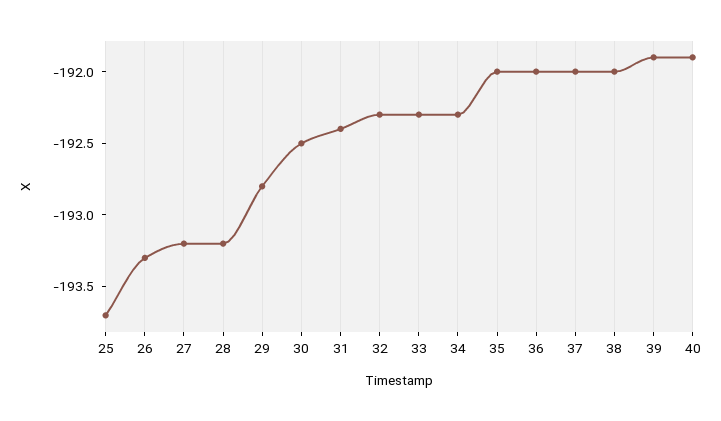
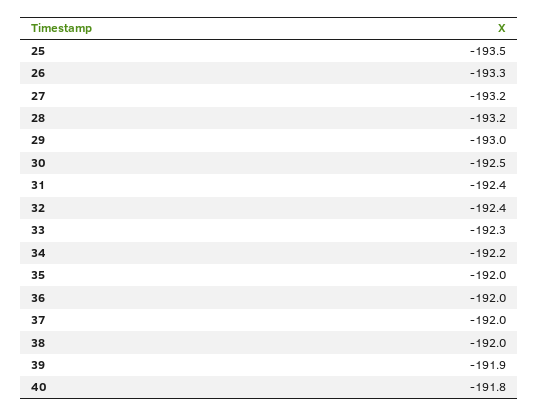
  {
-   "25": -193.7,
+   "25": -193.5,
    "26": -193.3,
    "27": -193.2,
    "28": -193.2,
-   "29": -192.8,
+   "29": -193,
    "30": -192.5,
    "31": -192.4,
-   "32": -192.3,
+   "32": -192.4,
    "33": -192.3,
-   "34": -192.3,
+   "34": -192.2,
    "35": -192,
    "36": -192,
    "37": -192,
    "38": -192,
    "39": -191.9,
-   "40": -191.9
+   "40": -191.8
  }

